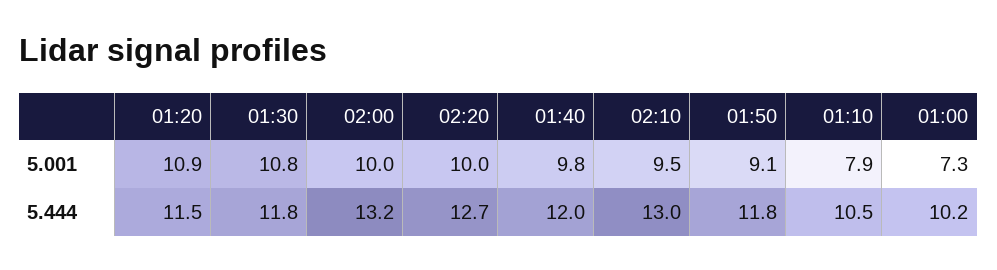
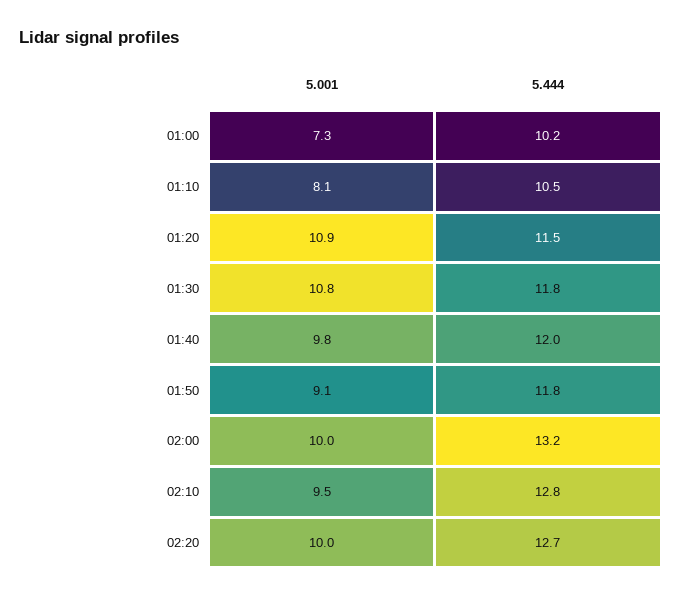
  {
    "01:20": {
      "5.001": 10.9,
      "5.444": 11.5
    },
    "01:30": {
      "5.001": 10.8,
      "5.444": 11.8
    },
    "02:00": {
      "5.001": 10,
      "5.444": 13.2
    },
    "02:20": {
      "5.001": 10,
      "5.444": 12.7
    },
    "01:40": {
      "5.001": 9.8,
      "5.444": 12
    },
    "02:10": {
      "5.001": 9.5,
-     "5.444": 13
+     "5.444": 12.8
    },
    "01:50": {
      "5.001": 9.1,
      "5.444": 11.8
    },
    "01:10": {
-     "5.001": 7.9,
+     "5.001": 8.1,
      "5.444": 10.5
    },
    "01:00": {
      "5.001": 7.3,
      "5.444": 10.2
    }
  }

